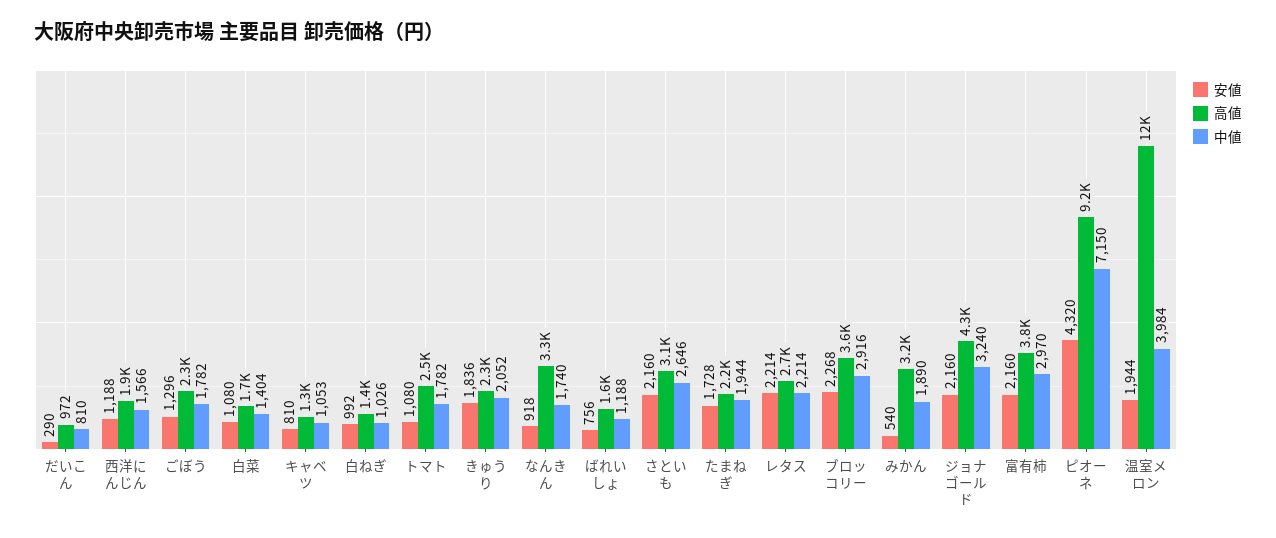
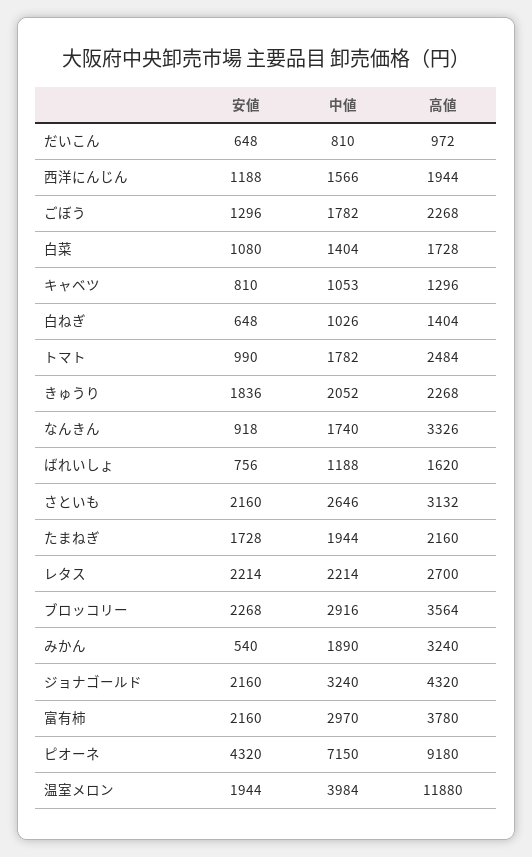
  {
    "安値": {
-     "だいこん": 290,
+     "だいこん": 648,
      "西洋にんじん": 1188,
      "ごぼう": 1296,
      "白菜": 1080,
      "キャベツ": 810,
-     "白ねぎ": 992,
+     "白ねぎ": 648,
-     "トマト": 1080,
+     "トマト": 990,
      "きゅうり": 1836,
      "なんきん": 918,
      "ばれいしょ": 756,
      "さといも": 2160,
      "たまねぎ": 1728,
      "レタス": 2214,
      "ブロッコリー": 2268,
      "みかん": 540,
      "ジョナゴールド": 2160,
      "富有柿": 2160,
      "ピオーネ": 4320,
      "温室メロン": 1944
    },
    "高値": {
      "だいこん": 972,
      "西洋にんじん": 1944,
      "ごぼう": 2268,
      "白菜": 1728,
      "キャベツ": 1296,
      "白ねぎ": 1404,
      "トマト": 2484,
      "きゅうり": 2268,
      "なんきん": 3326,
      "ばれいしょ": 1620,
      "さといも": 3132,
      "たまねぎ": 2160,
      "レタス": 2700,
      "ブロッコリー": 3564,
      "みかん": 3240,
      "ジョナゴールド": 4320,
      "富有柿": 3780,
      "ピオーネ": 9180,
      "温室メロン": 11880
    },
    "中値": {
      "だいこん": 810,
      "西洋にんじん": 1566,
      "ごぼう": 1782,
      "白菜": 1404,
      "キャベツ": 1053,
      "白ねぎ": 1026,
      "トマト": 1782,
      "きゅうり": 2052,
      "なんきん": 1740,
      "ばれいしょ": 1188,
      "さといも": 2646,
      "たまねぎ": 1944,
      "レタス": 2214,
      "ブロッコリー": 2916,
      "みかん": 1890,
      "ジョナゴールド": 3240,
      "富有柿": 2970,
      "ピオーネ": 7150,
      "温室メロン": 3984
    }
  }

